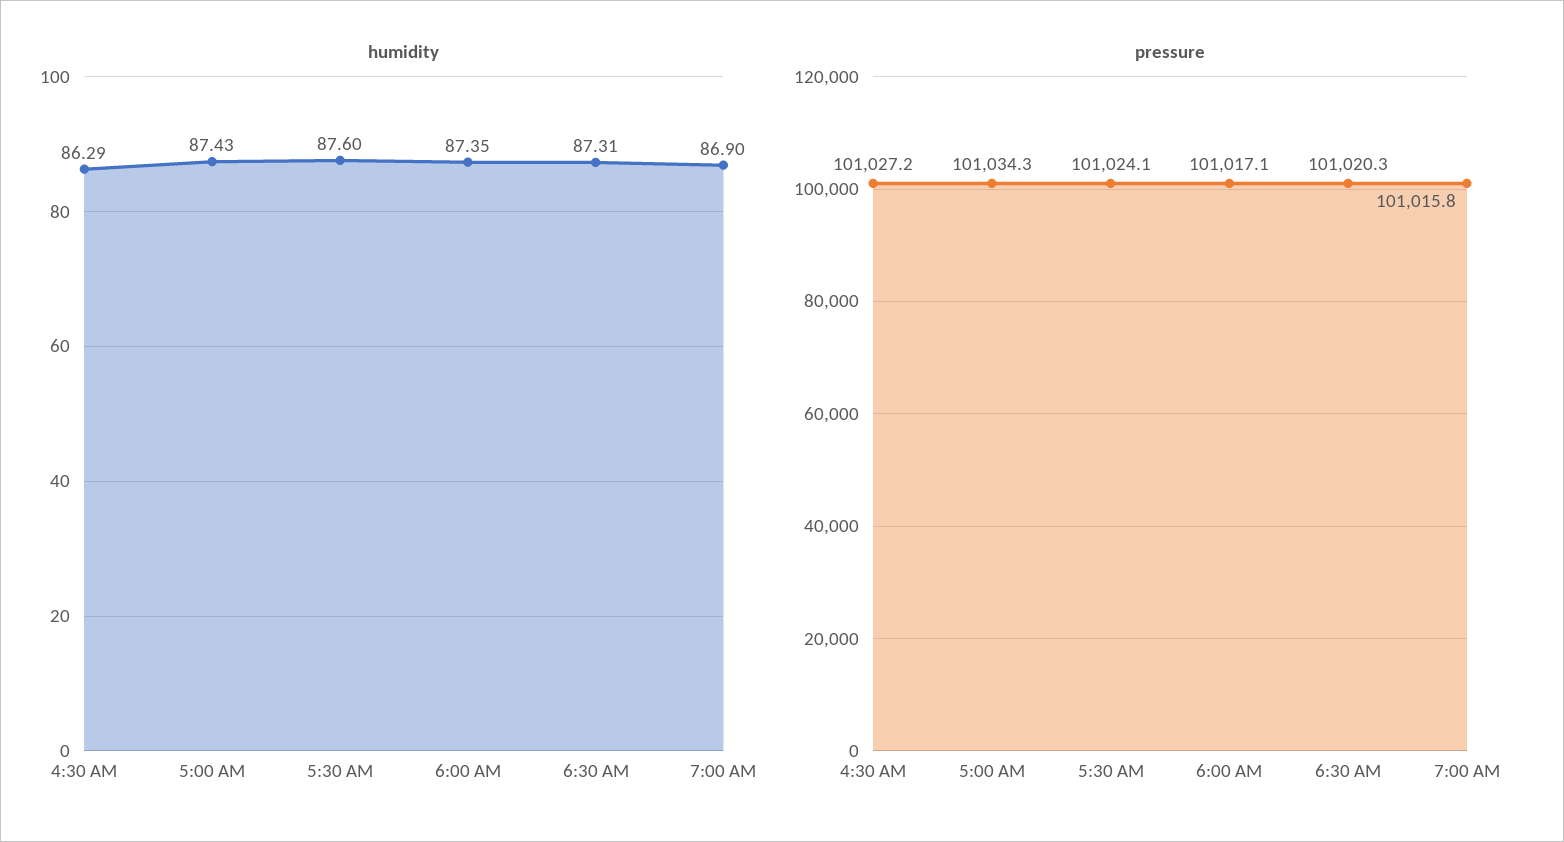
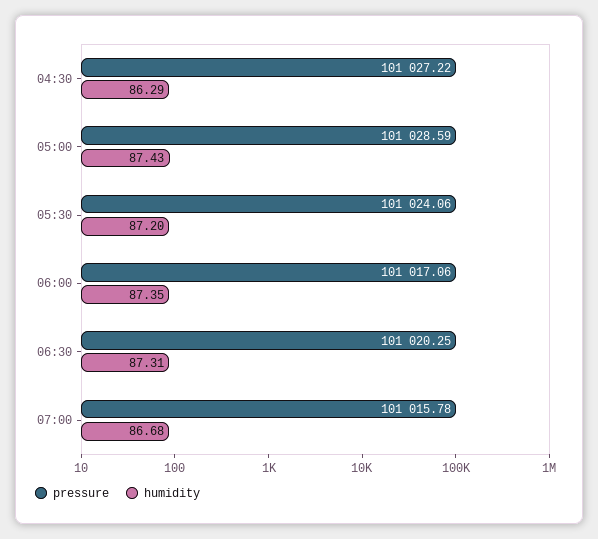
  {
    "humidity": {
      "4:30 AM": 86.29,
      "5:00 AM": 87.43,
-     "5:30 AM": 87.6,
+     "5:30 AM": 87.2,
      "6:00 AM": 87.35,
      "6:30 AM": 87.31,
-     "7:00 AM": 86.9
+     "7:00 AM": 86.68
    },
    "pressure": {
      "4:30 AM": 101027.22,
-     "5:00 AM": 101034.3,
+     "5:00 AM": 101028.59,
      "5:30 AM": 101024.06,
      "6:00 AM": 101017.06,
      "6:30 AM": 101020.25,
      "7:00 AM": 101015.78
    }
  }

